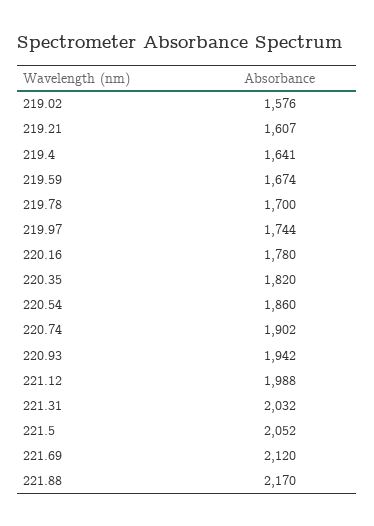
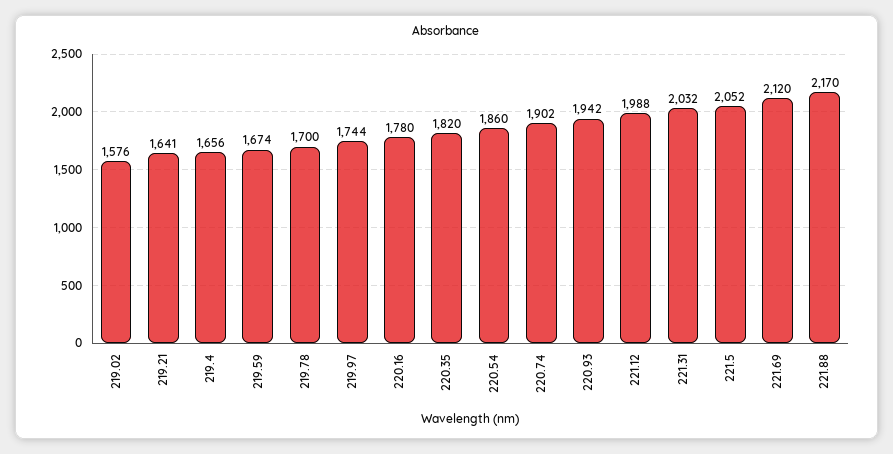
  {
    "219.02": 1576,
-   "219.21": 1607,
+   "219.21": 1641,
-   "219.4": 1641,
+   "219.4": 1656,
    "219.59": 1674,
    "219.78": 1700,
    "219.97": 1744,
    "220.16": 1780,
    "220.35": 1820,
    "220.54": 1860,
    "220.74": 1902,
    "220.93": 1942,
    "221.12": 1988,
    "221.31": 2032,
    "221.5": 2052,
    "221.69": 2120,
    "221.88": 2170
  }

